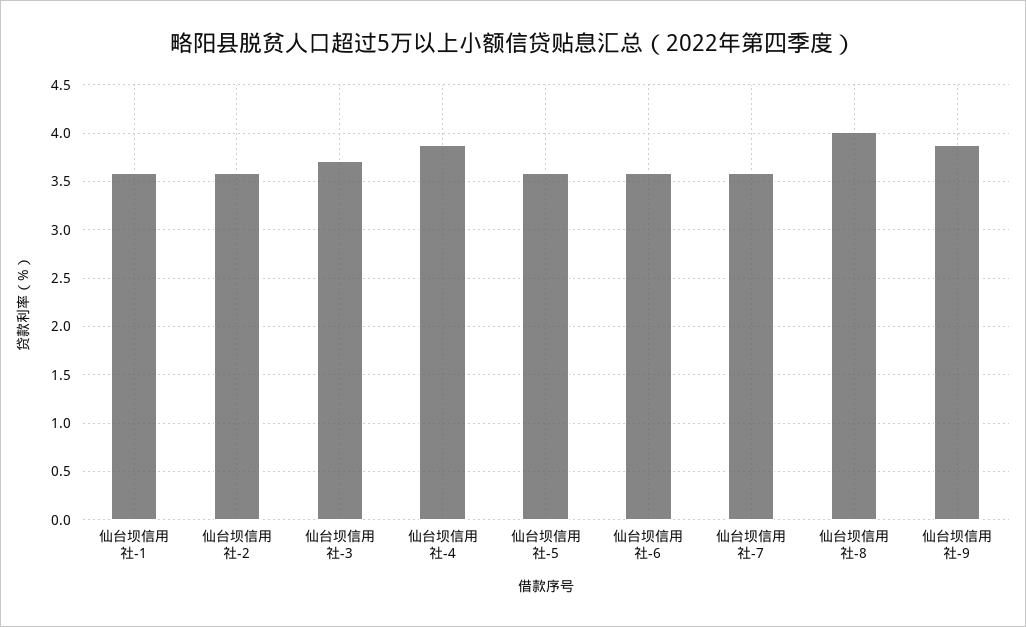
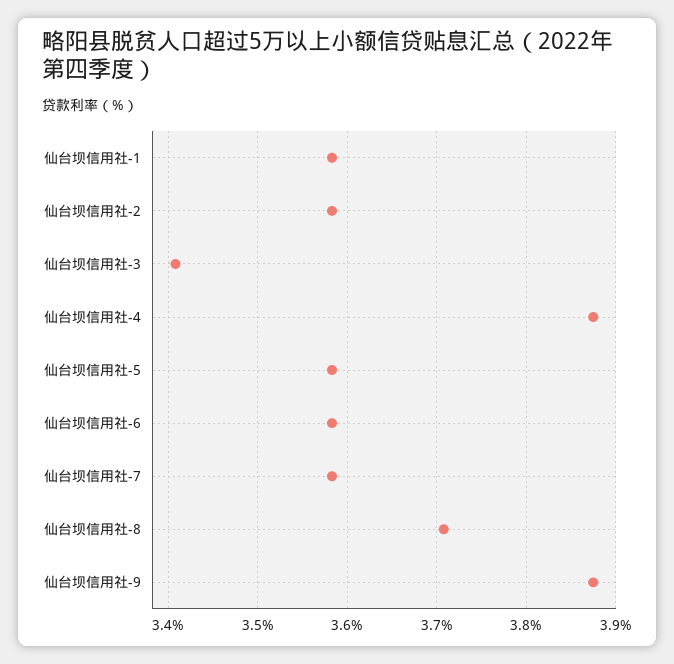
  {
    "仙台坝信用社-1": 3.58,
    "仙台坝信用社-2": 3.58,
-   "仙台坝信用社-3": 3.7,
+   "仙台坝信用社-3": 3.41,
    "仙台坝信用社-4": 3.88,
    "仙台坝信用社-5": 3.58,
    "仙台坝信用社-6": 3.58,
    "仙台坝信用社-7": 3.58,
-   "仙台坝信用社-8": 4,
+   "仙台坝信用社-8": 3.71,
    "仙台坝信用社-9": 3.88
  }

